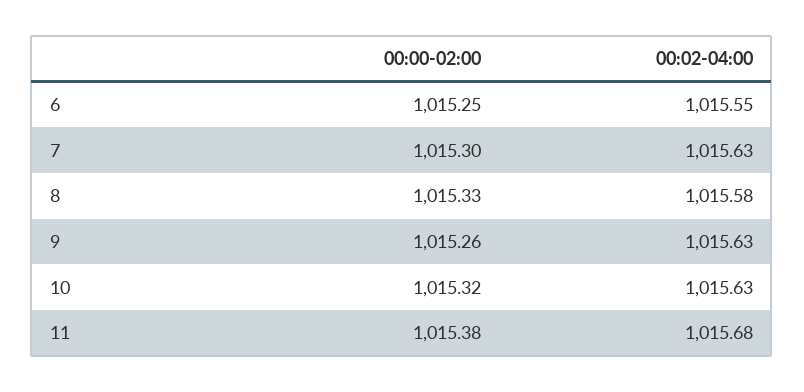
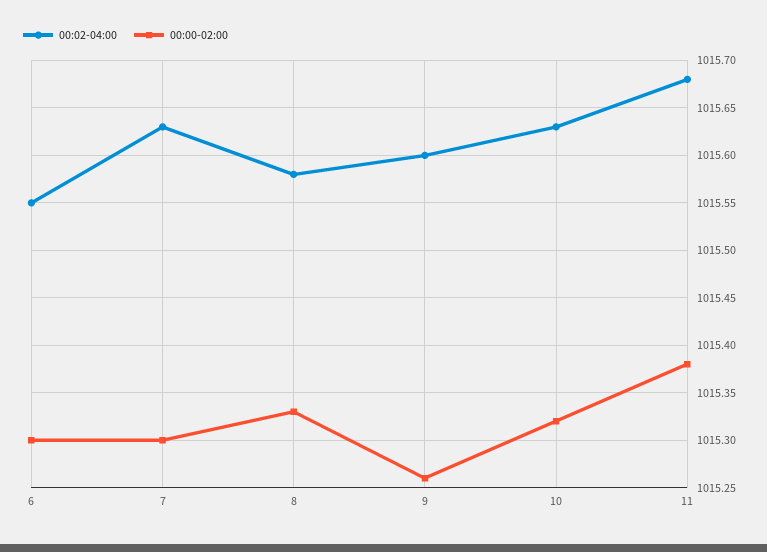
  {
    "00:00-02:00": {
-     "6": 1015.25,
+     "6": 1015.3,
      "7": 1015.3,
      "8": 1015.33,
      "9": 1015.26,
      "10": 1015.32,
      "11": 1015.38
    },
    "00:02-04:00": {
      "6": 1015.55,
      "7": 1015.63,
      "8": 1015.58,
-     "9": 1015.63,
+     "9": 1015.6,
      "10": 1015.63,
      "11": 1015.68
    }
  }

